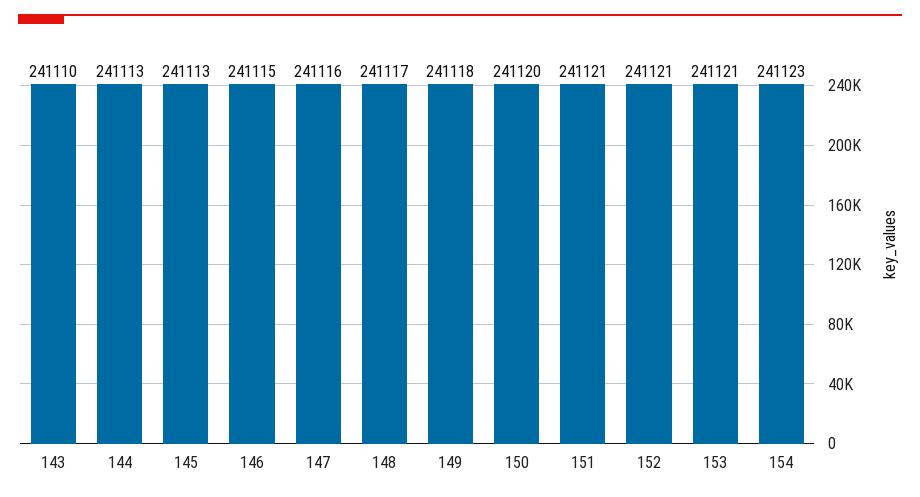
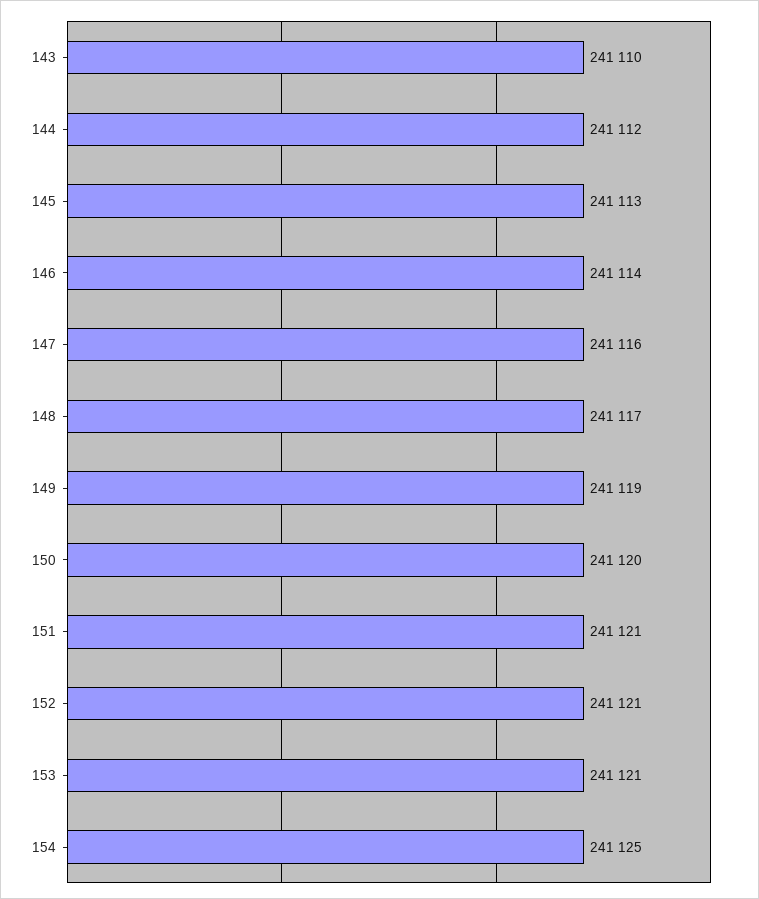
  {
    "143": 241110,
-   "144": 241113,
+   "144": 241112,
    "145": 241113,
-   "146": 241115,
+   "146": 241114,
    "147": 241116,
    "148": 241117,
-   "149": 241118,
+   "149": 241119,
    "150": 241120,
    "151": 241121,
    "152": 241121,
    "153": 241121,
-   "154": 241123
+   "154": 241125
  }

